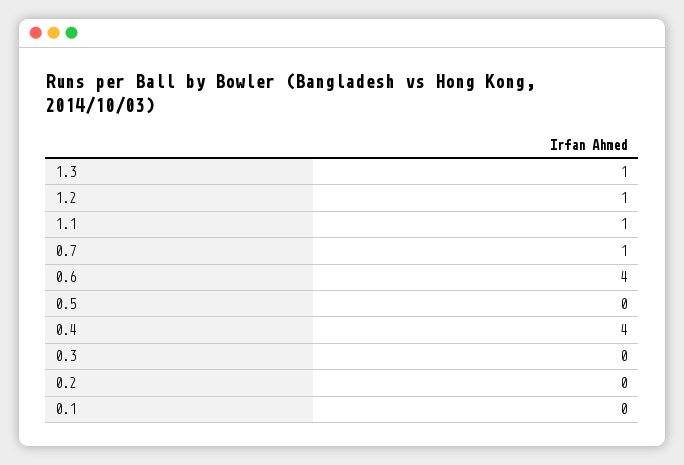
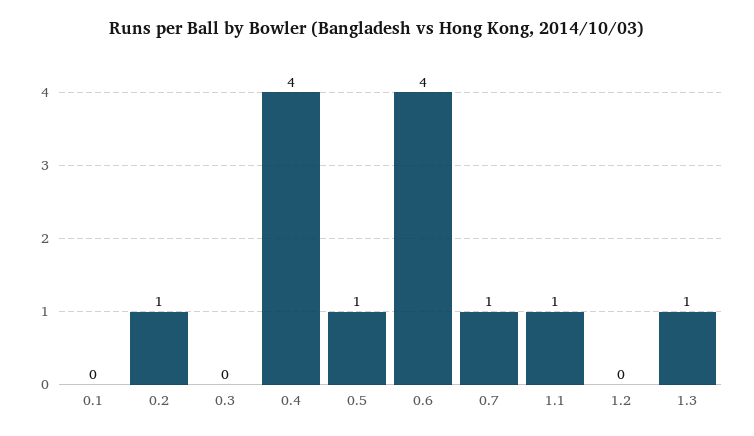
  {
    "1.3": 1,
-   "1.2": 1,
+   "1.2": 0,
    "1.1": 1,
    "0.7": 1,
    "0.6": 4,
-   "0.5": 0,
+   "0.5": 1,
    "0.4": 4,
    "0.3": 0,
-   "0.2": 0,
+   "0.2": 1,
    "0.1": 0
  }

